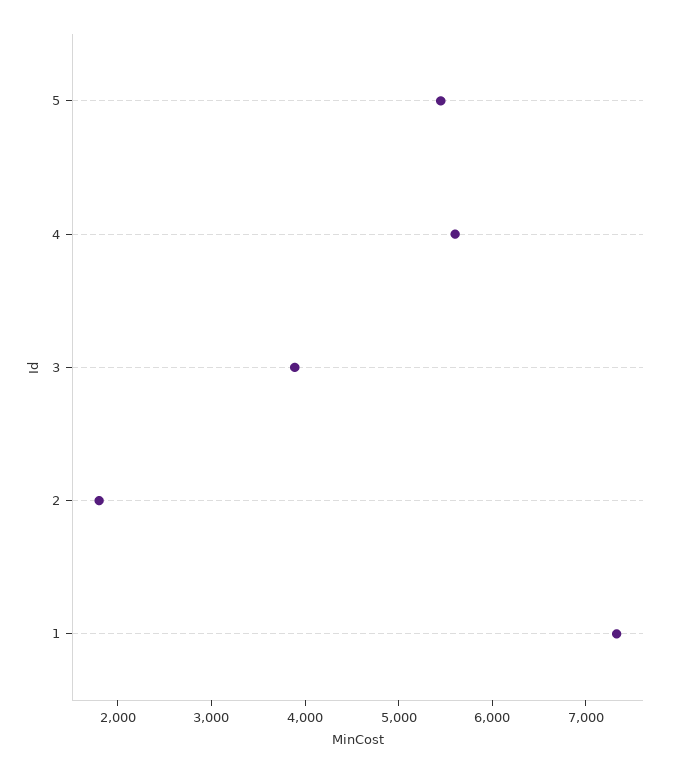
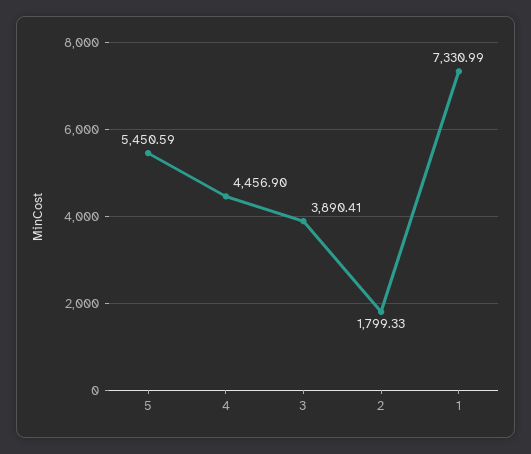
  {
    "5": 5450.59,
-   "4": 5600,
+   "4": 4456.9,
    "3": 3890.41,
    "2": 1799.33,
    "1": 7330.99
  }

